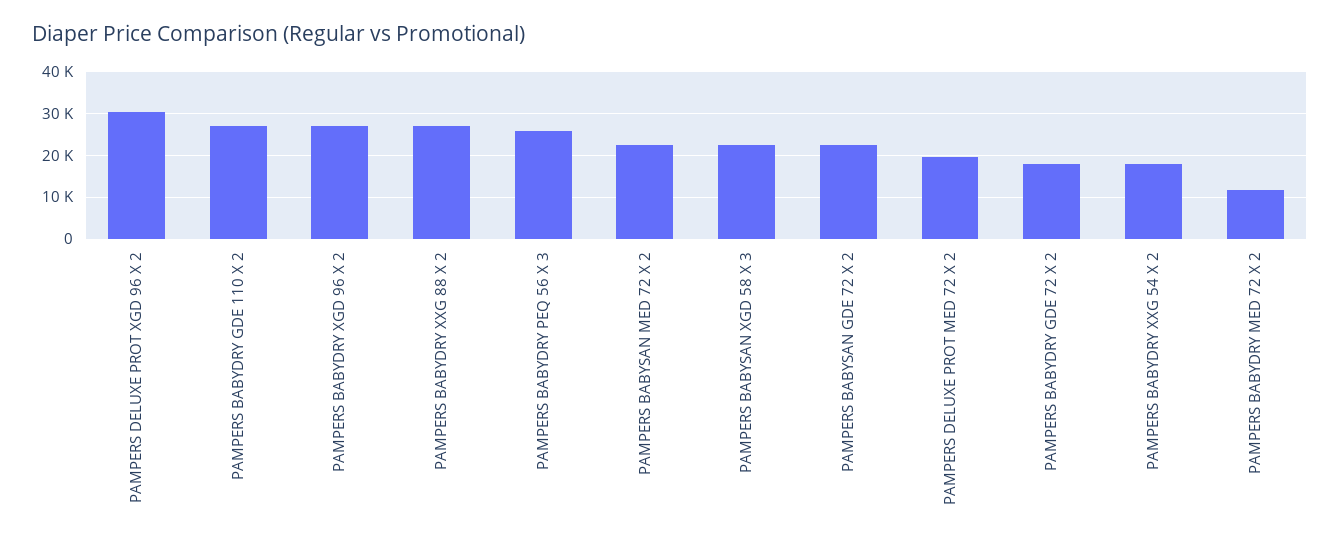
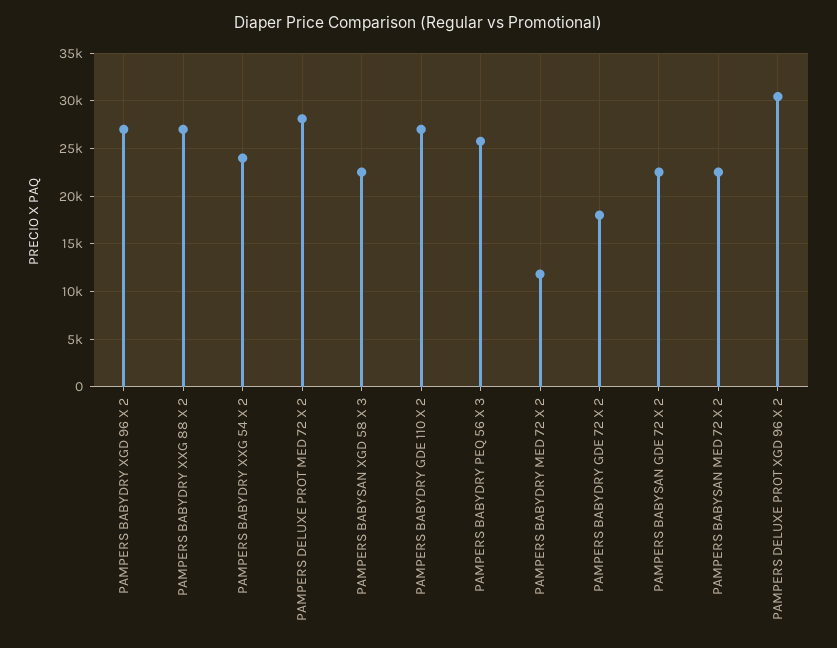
  {
    "PAMPERS DELUXE PROT XGD 96 X 2": 30000,
    "PAMPERS BABYDRY GDE 110 X 2": 27000,
    "PAMPERS BABYDRY XGD 96 X 2": 27000,
    "PAMPERS BABYDRY XXG 88 X 2": 27000,
    "PAMPERS BABYDRY PEQ 56 X 3": 26000,
    "PAMPERS BABYSAN MED 72 X 2": 23000,
    "PAMPERS BABYSAN XGD 58 X 3": 23000,
    "PAMPERS BABYSAN GDE 72 X 2": 23000,
-   "PAMPERS DELUXE PROT MED 72 X 2": 20000,
+   "PAMPERS DELUXE PROT MED 72 X 2": 28000,
    "PAMPERS BABYDRY GDE 72 X 2": 18000,
-   "PAMPERS BABYDRY XXG 54 X 2": 18000,
+   "PAMPERS BABYDRY XXG 54 X 2": 24000,
    "PAMPERS BABYDRY MED 72 X 2": 12000
  }

